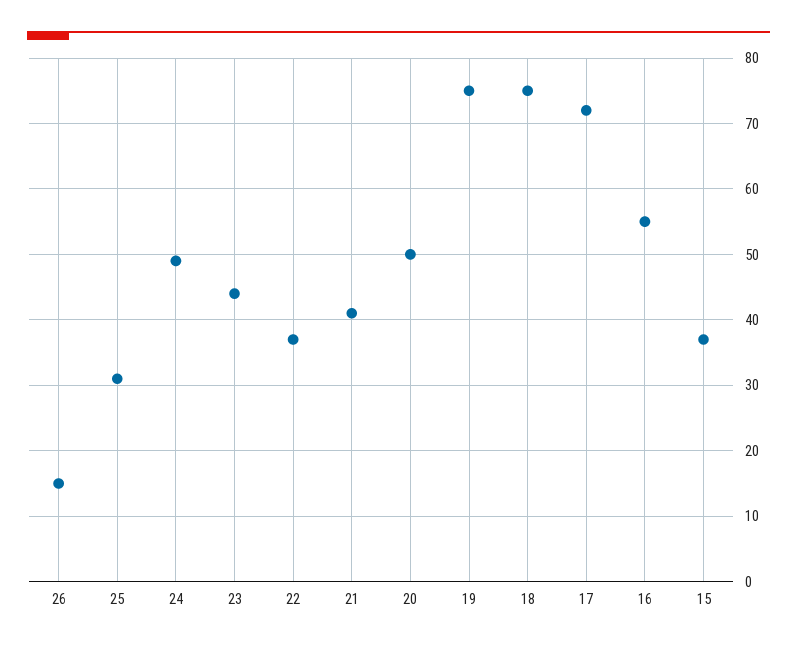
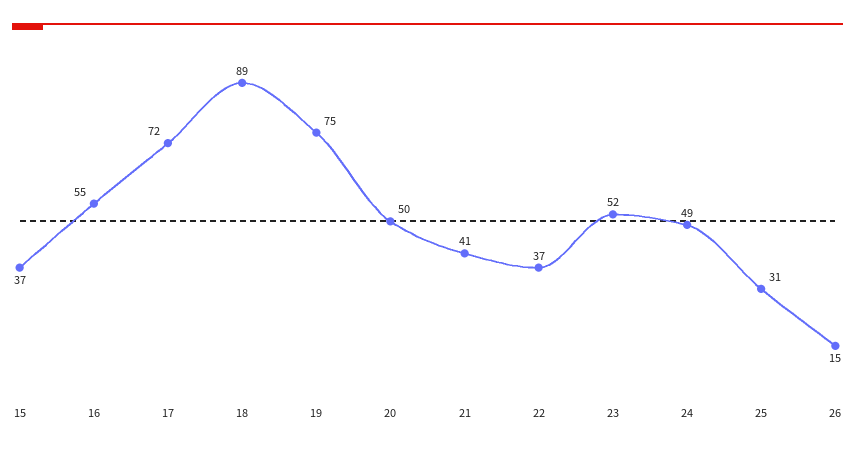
  {
    "26": 15,
    "25": 31,
    "24": 49,
-   "23": 44,
+   "23": 52,
    "22": 37,
    "21": 41,
    "20": 50,
    "19": 75,
-   "18": 75,
+   "18": 89,
    "17": 72,
    "16": 55,
    "15": 37
  }

